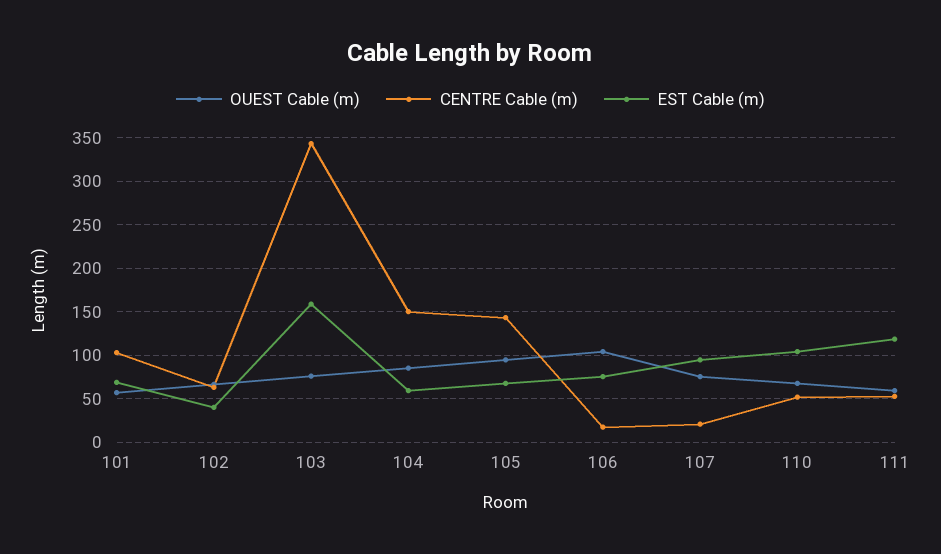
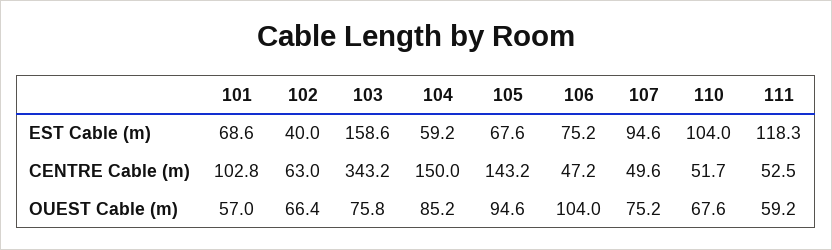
  {
    "OUEST Cable (m)": {
      "101": 57,
      "102": 66.4,
      "103": 75.8,
      "104": 85.2,
      "105": 94.6,
      "106": 104,
      "107": 75.2,
      "110": 67.6,
      "111": 59.2
    },
    "CENTRE Cable (m)": {
      "101": 102.8,
      "102": 63,
      "103": 343.2,
      "104": 150,
      "105": 143.2,
-     "106": 20,
+     "106": 47.2,
-     "107": 20,
+     "107": 49.6,
      "110": 51.7,
      "111": 52.5
    },
    "EST Cable (m)": {
      "101": 68.6,
      "102": 40,
      "103": 158.6,
      "104": 59.2,
      "105": 67.6,
      "106": 75.2,
      "107": 94.6,
      "110": 104,
      "111": 118.3
    }
  }

